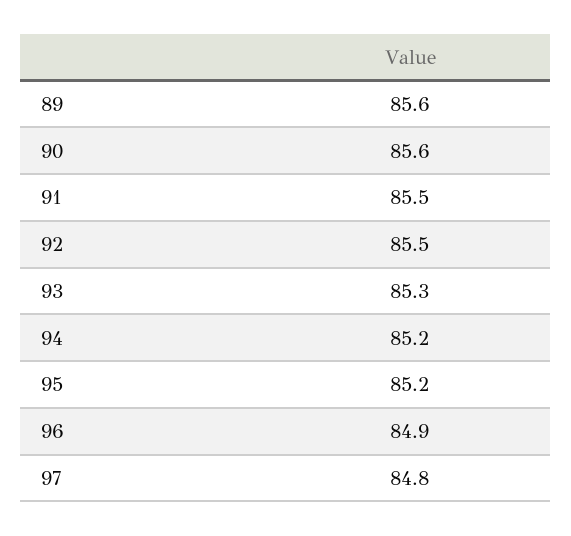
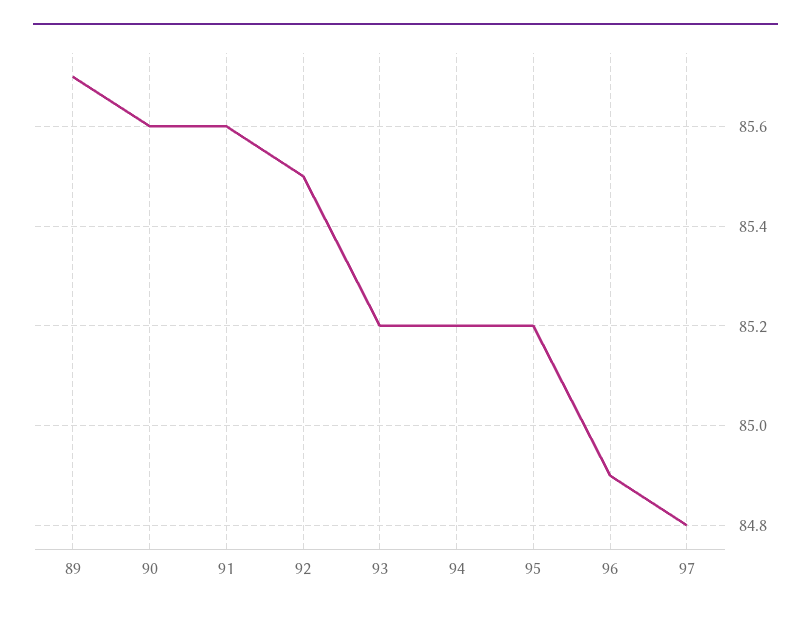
  {
-   "89": 85.6,
+   "89": 85.7,
    "90": 85.6,
-   "91": 85.5,
+   "91": 85.6,
    "92": 85.5,
-   "93": 85.3,
+   "93": 85.2,
    "94": 85.2,
    "95": 85.2,
    "96": 84.9,
    "97": 84.8
  }

